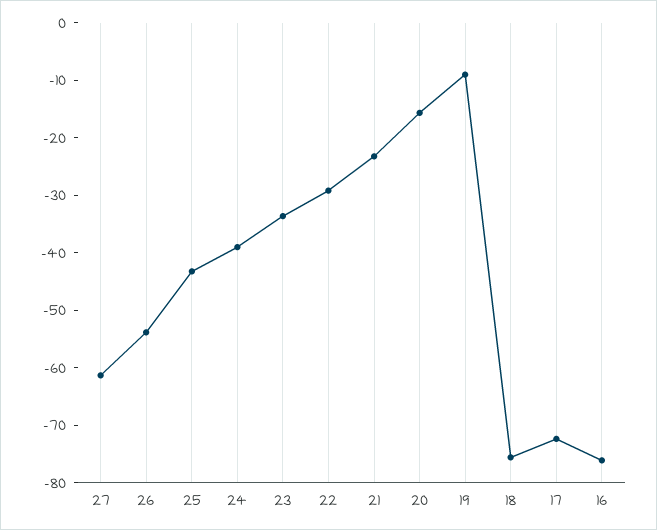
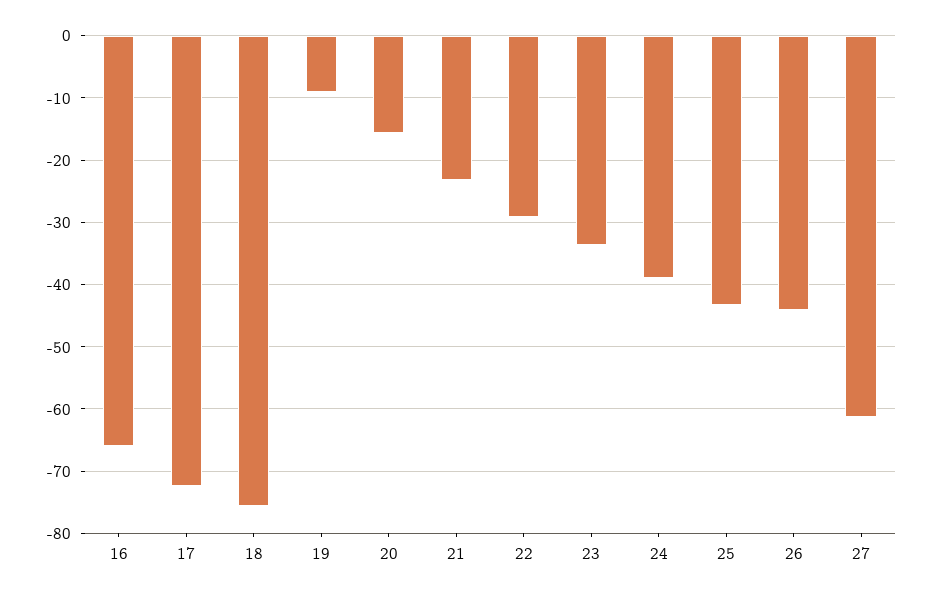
  {
    "27": -61,
-   "26": -54,
+   "26": -44,
    "25": -43,
    "24": -39,
    "23": -34,
    "22": -29,
    "21": -23,
    "20": -16,
    "19": -9,
    "18": -76,
    "17": -72,
-   "16": -76
+   "16": -66
  }

